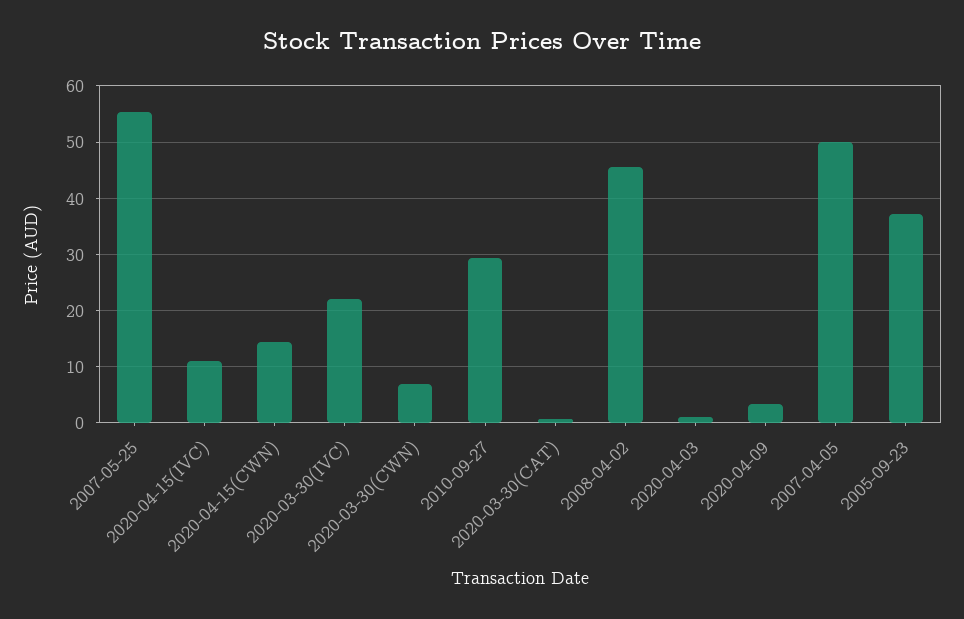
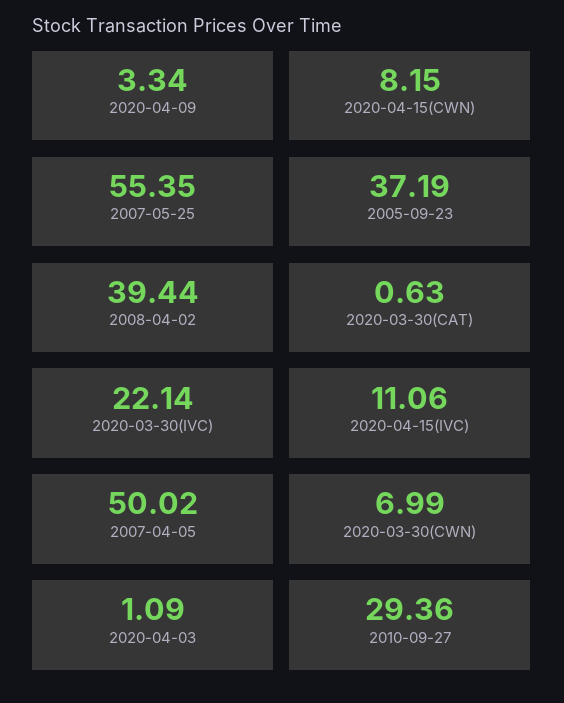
  {
    "2007-05-25": 55.35,
    "2020-04-15(IVC)": 11.06,
-   "2020-04-15(CWN)": 14,
+   "2020-04-15(CWN)": 8.15,
    "2020-03-30(IVC)": 22.14,
    "2020-03-30(CWN)": 6.99,
    "2010-09-27": 29.36,
    "2020-03-30(CAT)": 0.63,
-   "2008-04-02": 46,
+   "2008-04-02": 39.44,
    "2020-04-03": 1.09,
    "2020-04-09": 3.34,
    "2007-04-05": 50.02,
    "2005-09-23": 37.19
  }

